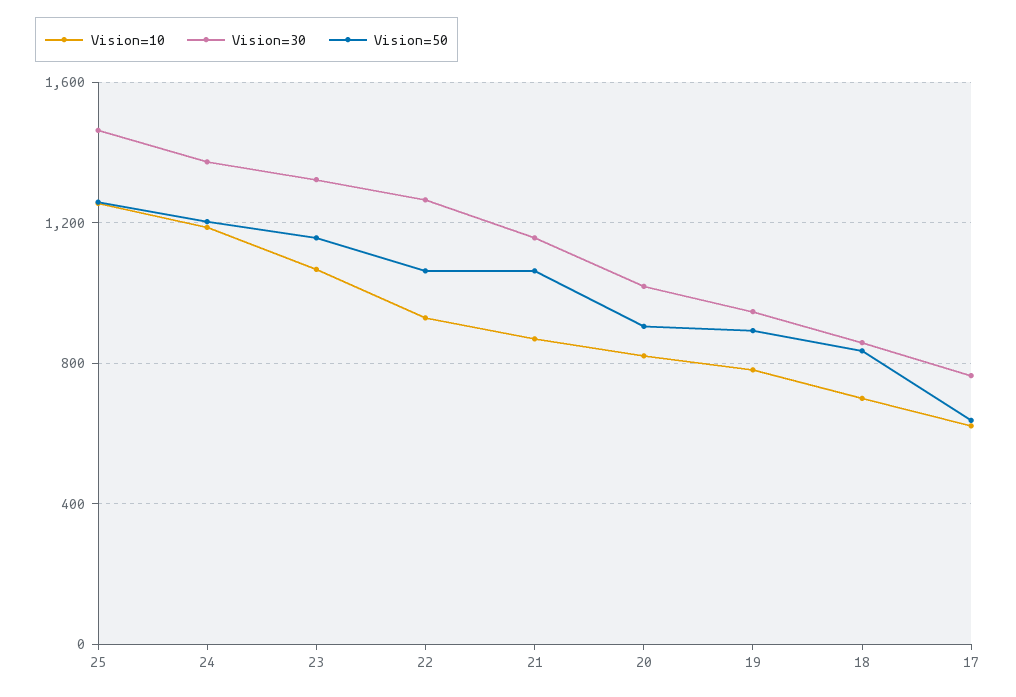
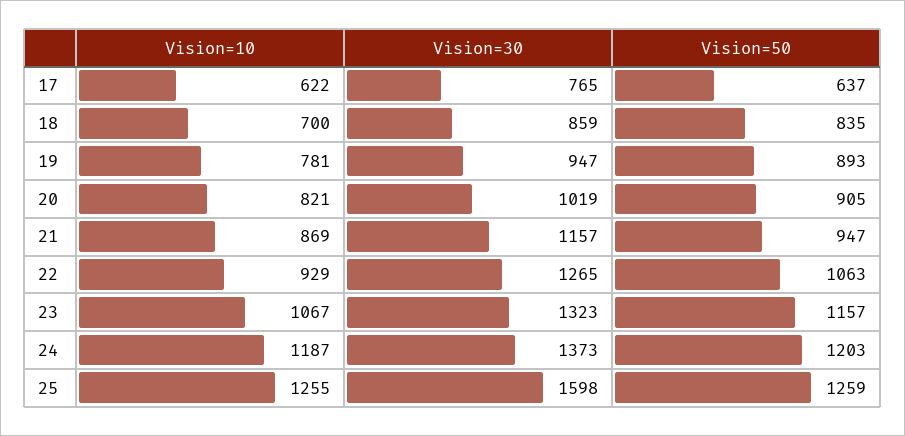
  {
    "Vision=10": {
      "25": 1255,
      "24": 1187,
      "23": 1067,
      "22": 929,
      "21": 869,
      "20": 821,
      "19": 781,
      "18": 700,
      "17": 622
    },
    "Vision=30": {
-     "25": 1450,
+     "25": 1598,
      "24": 1373,
      "23": 1323,
      "22": 1265,
      "21": 1157,
      "20": 1019,
      "19": 947,
      "18": 859,
      "17": 765
    },
    "Vision=50": {
      "25": 1259,
      "24": 1203,
      "23": 1157,
      "22": 1063,
-     "21": 1050,
+     "21": 947,
      "20": 905,
      "19": 893,
      "18": 835,
      "17": 637
    }
  }

